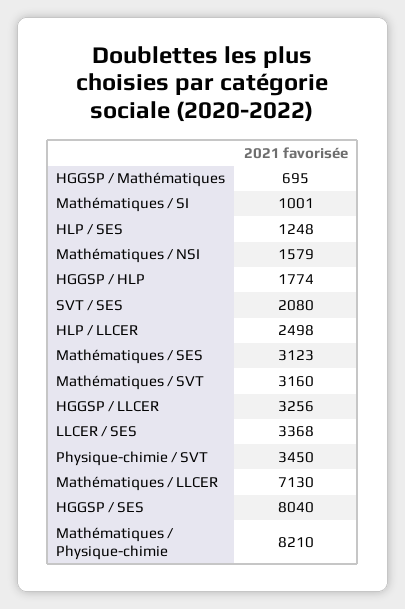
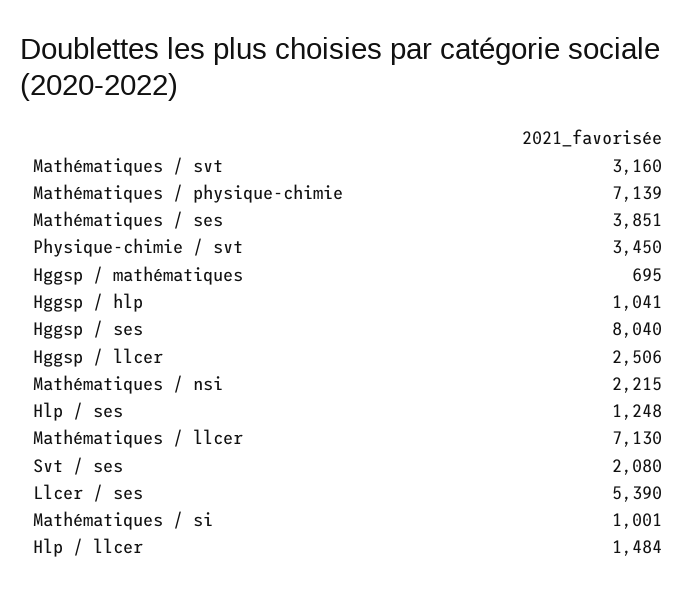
  {
    "HGGSP / Mathématiques": 695,
    "Mathématiques / SI": 1001,
    "HLP / SES": 1248,
-   "Mathématiques / NSI": 1579,
+   "Mathématiques / NSI": 2215,
-   "HGGSP / HLP": 1774,
+   "HGGSP / HLP": 1041,
    "SVT / SES": 2080,
-   "HLP / LLCER": 2498,
+   "HLP / LLCER": 1484,
-   "Mathématiques / SES": 3123,
+   "Mathématiques / SES": 3851,
    "Mathématiques / SVT": 3160,
-   "HGGSP / LLCER": 3256,
+   "HGGSP / LLCER": 2506,
-   "LLCER / SES": 3368,
+   "LLCER / SES": 5390,
    "Physique-chimie / SVT": 3450,
    "Mathématiques / LLCER": 7130,
    "HGGSP / SES": 8040,
-   "Mathématiques / Physique-chimie": 8210
+   "Mathématiques / Physique-chimie": 7139
  }

